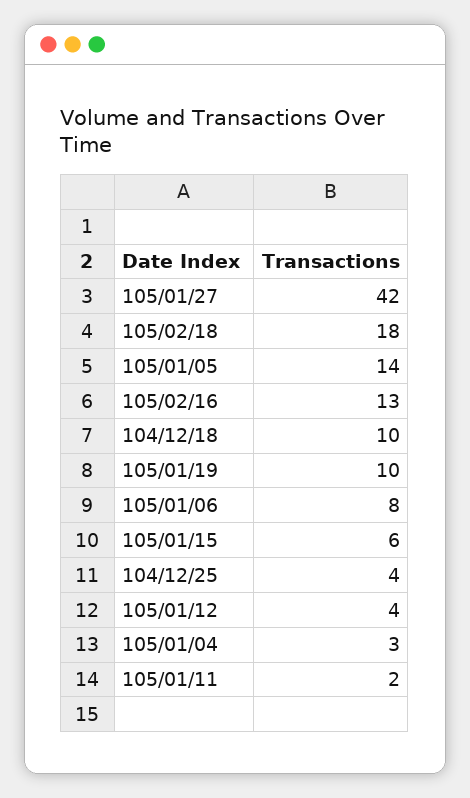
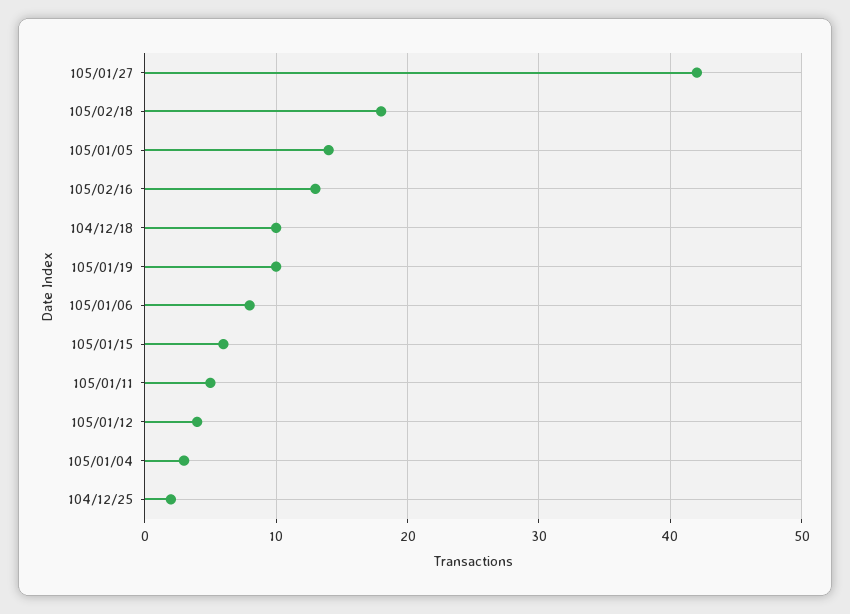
  {
    "105/01/27": 42,
    "105/02/18": 18,
    "105/01/05": 14,
    "105/02/16": 13,
    "104/12/18": 10,
    "105/01/19": 10,
    "105/01/06": 8,
    "105/01/15": 6,
-   "104/12/25": 4,
+   "104/12/25": 2,
    "105/01/12": 4,
    "105/01/04": 3,
-   "105/01/11": 2
+   "105/01/11": 5
  }

